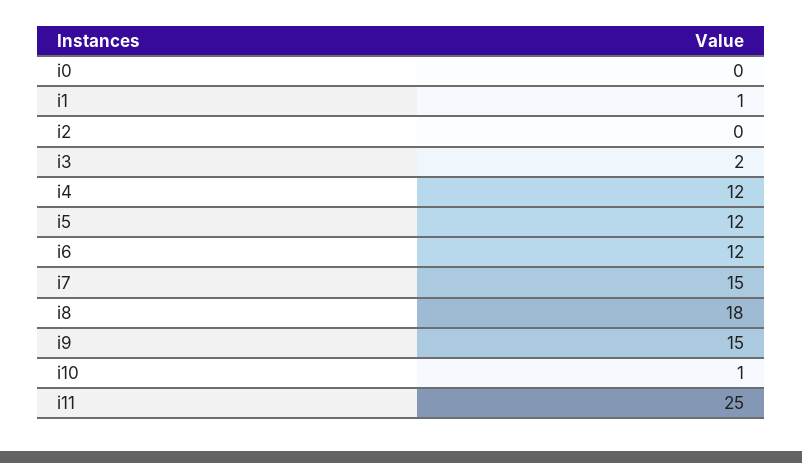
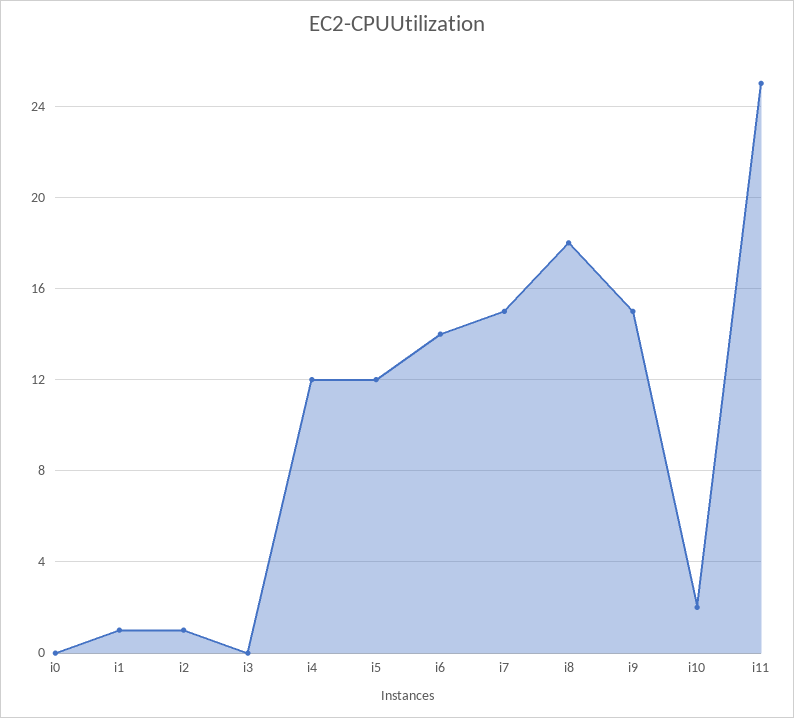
  {
    "i0": 0,
    "i1": 1,
-   "i2": 0,
+   "i2": 1,
-   "i3": 2,
+   "i3": 0,
    "i4": 12,
    "i5": 12,
-   "i6": 12,
+   "i6": 14,
    "i7": 15,
    "i8": 18,
    "i9": 15,
-   "i10": 1,
+   "i10": 2,
    "i11": 25
  }

